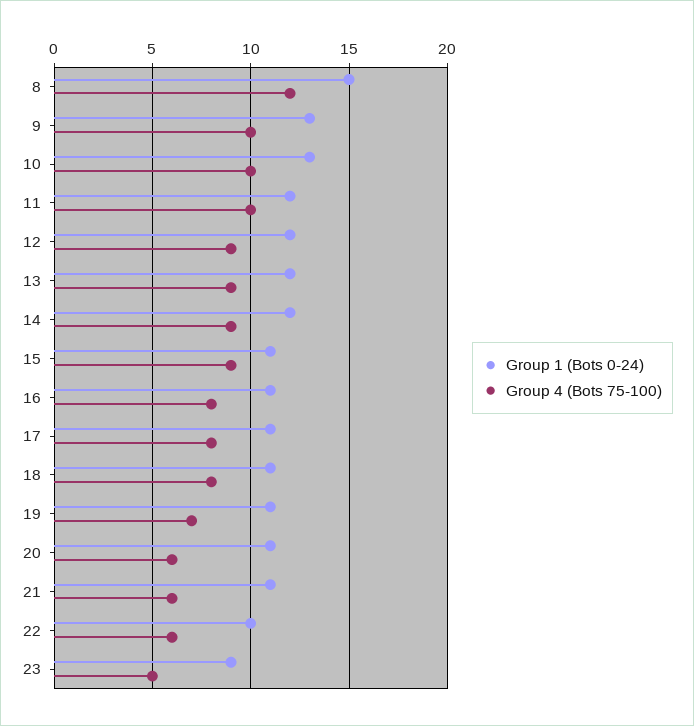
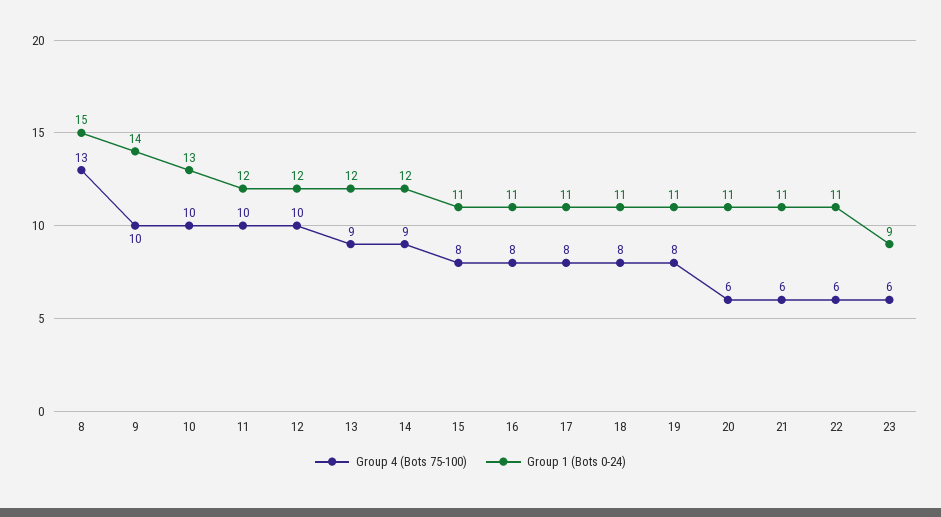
  {
    "Group 1 (Bots 0-24)": {
      "8": 15,
-     "9": 13,
+     "9": 14,
      "10": 13,
      "11": 12,
      "12": 12,
      "13": 12,
      "14": 12,
      "15": 11,
      "16": 11,
      "17": 11,
      "18": 11,
      "19": 11,
      "20": 11,
      "21": 11,
-     "22": 10,
+     "22": 11,
      "23": 9
    },
    "Group 4 (Bots 75-100)": {
-     "8": 12,
+     "8": 13,
      "9": 10,
      "10": 10,
      "11": 10,
-     "12": 9,
+     "12": 10,
      "13": 9,
      "14": 9,
-     "15": 9,
+     "15": 8,
      "16": 8,
      "17": 8,
      "18": 8,
-     "19": 7,
+     "19": 8,
      "20": 6,
      "21": 6,
      "22": 6,
-     "23": 5
+     "23": 6
    }
  }

